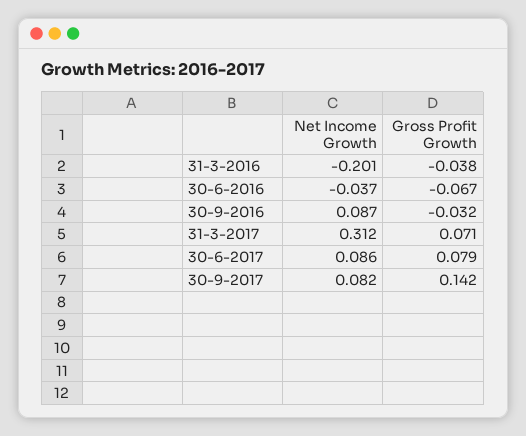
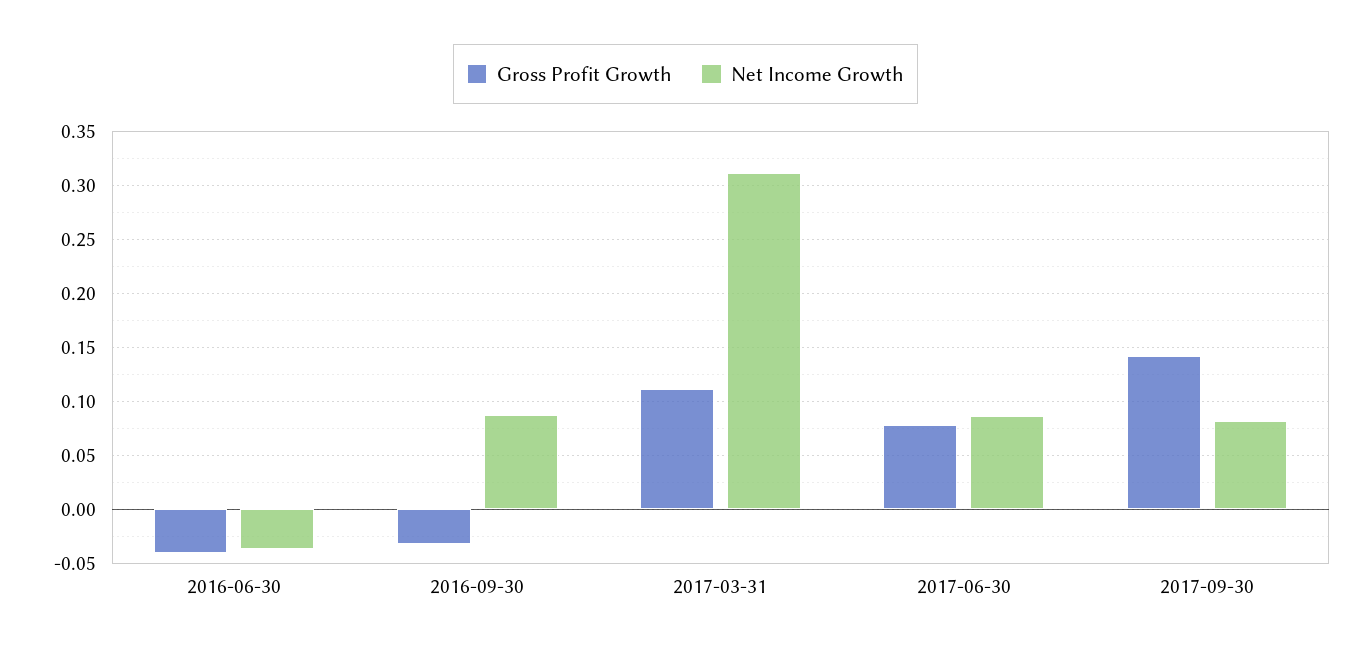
  {
    "Net Income Growth": {
-     "31-3-2016": -0.201,
      "30-6-2016": -0.037,
      "30-9-2016": 0.087,
      "31-3-2017": 0.312,
      "30-6-2017": 0.086,
      "30-9-2017": 0.082
    },
    "Gross Profit Growth": {
-     "31-3-2016": -0.038,
-     "30-6-2016": -0.067,
+     "30-6-2016": -0.04,
      "30-9-2016": -0.032,
-     "31-3-2017": 0.071,
+     "31-3-2017": 0.11,
      "30-6-2017": 0.079,
      "30-9-2017": 0.142
    }
  }

